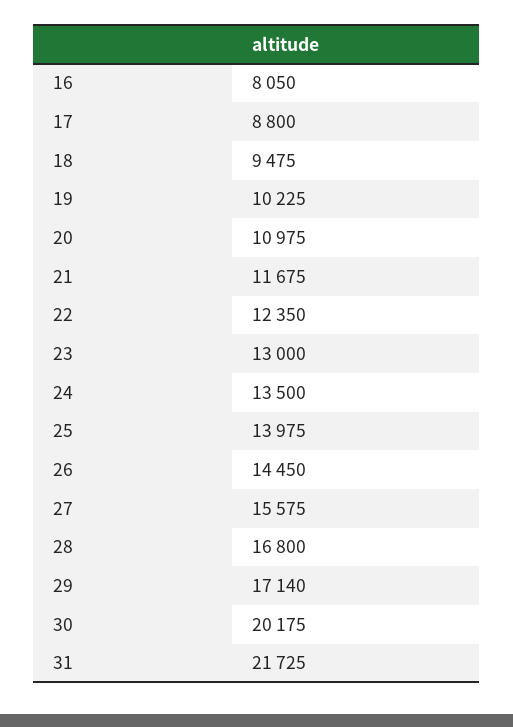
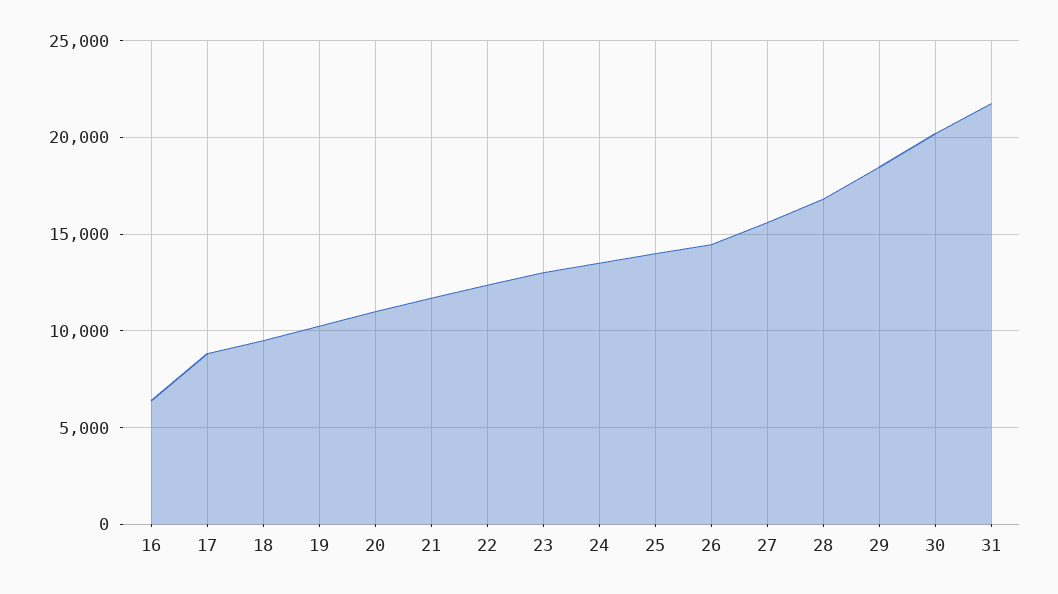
  {
-   "16": 8050,
+   "16": 6500,
    "17": 8800,
    "18": 9475,
    "19": 10225,
    "20": 10975,
    "21": 11675,
    "22": 12350,
    "23": 13000,
    "24": 13500,
    "25": 13975,
    "26": 14450,
    "27": 15575,
    "28": 16800,
-   "29": 17140,
+   "29": 18500,
    "30": 20175,
    "31": 21725
  }

